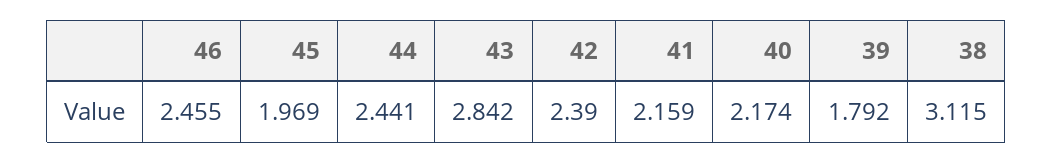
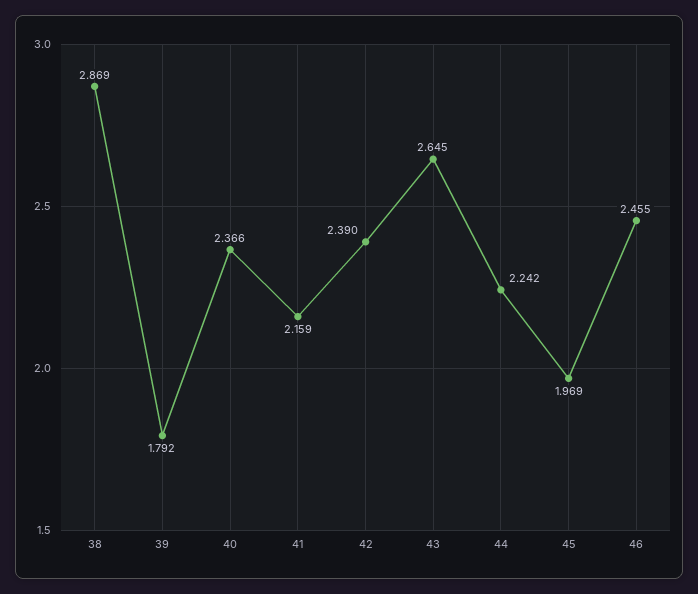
  {
    "46": 2.455,
    "45": 1.969,
-   "44": 2.441,
+   "44": 2.242,
-   "43": 2.842,
+   "43": 2.645,
    "42": 2.39,
    "41": 2.159,
-   "40": 2.174,
+   "40": 2.366,
    "39": 1.792,
-   "38": 3.115
+   "38": 2.869
  }

